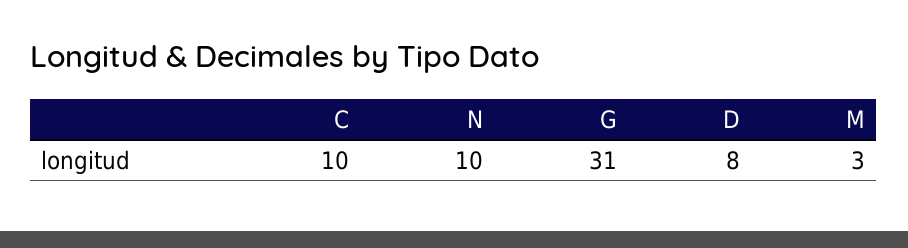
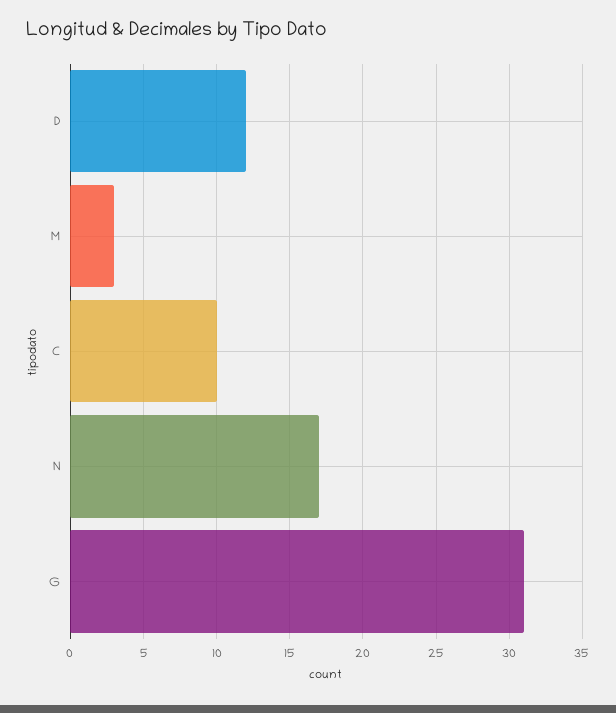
  {
    "C": 10,
-   "N": 10,
+   "N": 17,
    "G": 31,
-   "D": 8,
+   "D": 12,
    "M": 3
  }

